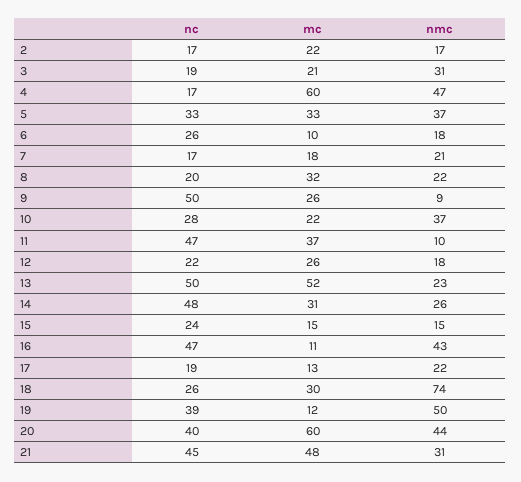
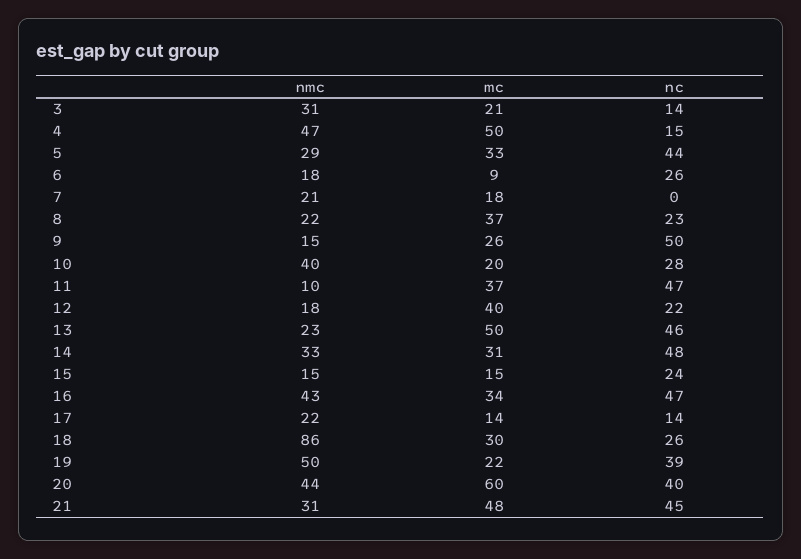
  {
    "nc": {
-     "2": 17,
-     "3": 19,
+     "3": 14,
-     "4": 17,
+     "4": 15,
-     "5": 33,
+     "5": 44,
      "6": 26,
-     "7": 17,
+     "7": 0,
-     "8": 20,
+     "8": 23,
      "9": 50,
      "10": 28,
      "11": 47,
      "12": 22,
-     "13": 50,
+     "13": 46,
      "14": 48,
      "15": 24,
      "16": 47,
-     "17": 19,
+     "17": 14,
      "18": 26,
      "19": 39,
      "20": 40,
      "21": 45
    },
    "mc": {
-     "2": 22,
      "3": 21,
-     "4": 60,
+     "4": 50,
      "5": 33,
-     "6": 10,
+     "6": 9,
      "7": 18,
-     "8": 32,
+     "8": 37,
      "9": 26,
-     "10": 22,
+     "10": 20,
      "11": 37,
-     "12": 26,
+     "12": 40,
-     "13": 52,
+     "13": 50,
      "14": 31,
      "15": 15,
-     "16": 11,
+     "16": 34,
-     "17": 13,
+     "17": 14,
      "18": 30,
-     "19": 12,
+     "19": 22,
      "20": 60,
      "21": 48
    },
    "nmc": {
-     "2": 17,
      "3": 31,
      "4": 47,
-     "5": 37,
+     "5": 29,
      "6": 18,
      "7": 21,
      "8": 22,
-     "9": 9,
+     "9": 15,
-     "10": 37,
+     "10": 40,
      "11": 10,
      "12": 18,
      "13": 23,
-     "14": 26,
+     "14": 33,
      "15": 15,
      "16": 43,
      "17": 22,
-     "18": 74,
+     "18": 86,
      "19": 50,
      "20": 44,
      "21": 31
    }
  }

